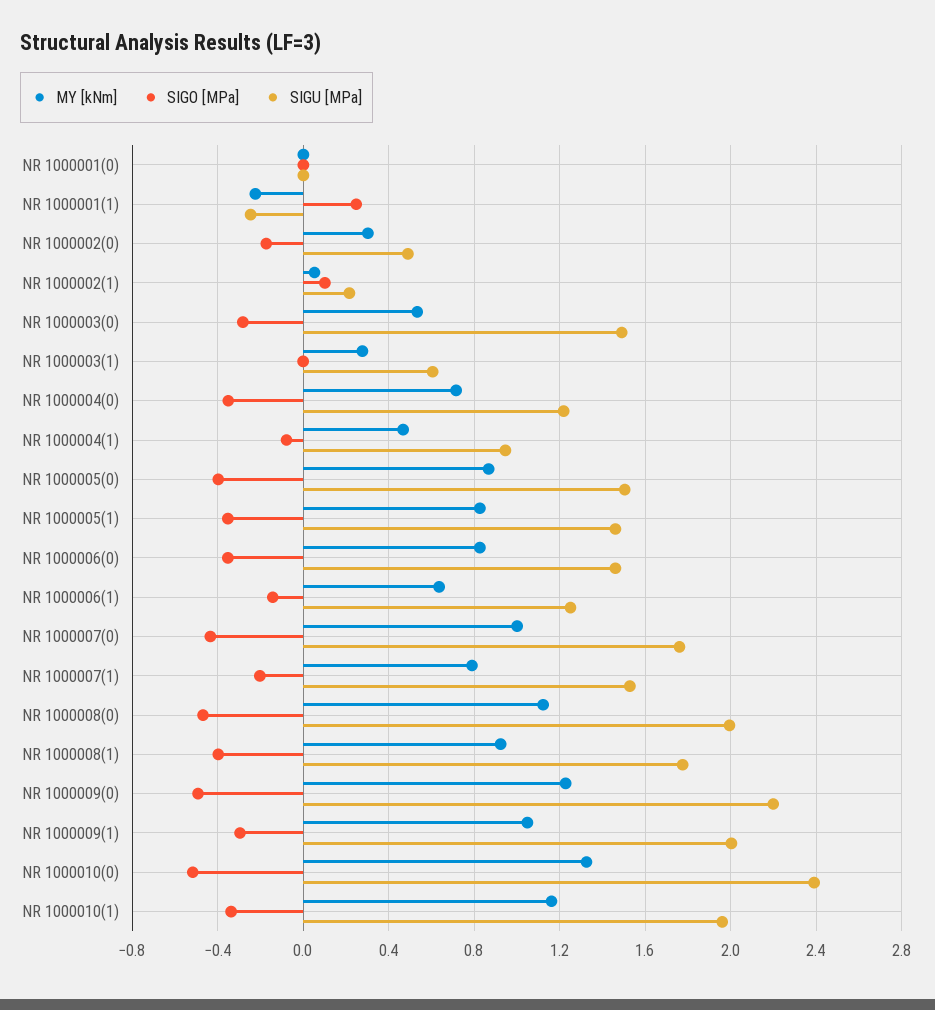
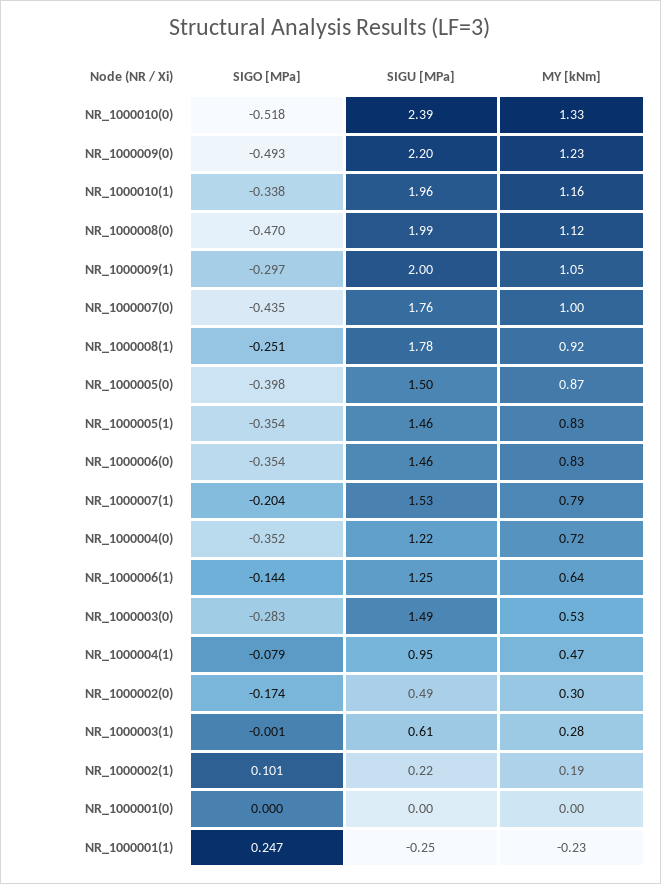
  {
    "MY [kNm]": {
      "NR 1000001(0)": 0,
      "NR 1000001(1)": -0.23,
      "NR 1000002(0)": 0.3,
-     "NR 1000002(1)": 0.05,
+     "NR 1000002(1)": 0.19,
      "NR 1000003(0)": 0.53,
      "NR 1000003(1)": 0.28,
      "NR 1000004(0)": 0.72,
      "NR 1000004(1)": 0.47,
      "NR 1000005(0)": 0.87,
      "NR 1000005(1)": 0.83,
      "NR 1000006(0)": 0.83,
      "NR 1000006(1)": 0.64,
      "NR 1000007(0)": 1,
      "NR 1000007(1)": 0.79,
      "NR 1000008(0)": 1.12,
      "NR 1000008(1)": 0.92,
      "NR 1000009(0)": 1.23,
      "NR 1000009(1)": 1.05,
      "NR 1000010(0)": 1.33,
      "NR 1000010(1)": 1.16
    },
    "SIGO [MPa]": {
      "NR 1000001(0)": 0,
      "NR 1000001(1)": 0.247,
      "NR 1000002(0)": -0.174,
      "NR 1000002(1)": 0.101,
      "NR 1000003(0)": -0.283,
      "NR 1000003(1)": -0.001,
      "NR 1000004(0)": -0.352,
      "NR 1000004(1)": -0.079,
      "NR 1000005(0)": -0.398,
      "NR 1000005(1)": -0.354,
      "NR 1000006(0)": -0.354,
      "NR 1000006(1)": -0.144,
      "NR 1000007(0)": -0.435,
      "NR 1000007(1)": -0.204,
      "NR 1000008(0)": -0.47,
-     "NR 1000008(1)": -0.4,
+     "NR 1000008(1)": -0.251,
      "NR 1000009(0)": -0.493,
      "NR 1000009(1)": -0.297,
      "NR 1000010(0)": -0.518,
      "NR 1000010(1)": -0.338
    },
    "SIGU [MPa]": {
      "NR 1000001(0)": 0,
      "NR 1000001(1)": -0.25,
      "NR 1000002(0)": 0.49,
      "NR 1000002(1)": 0.22,
      "NR 1000003(0)": 1.49,
      "NR 1000003(1)": 0.61,
      "NR 1000004(0)": 1.22,
      "NR 1000004(1)": 0.95,
      "NR 1000005(0)": 1.5,
      "NR 1000005(1)": 1.46,
      "NR 1000006(0)": 1.46,
      "NR 1000006(1)": 1.25,
      "NR 1000007(0)": 1.76,
      "NR 1000007(1)": 1.53,
      "NR 1000008(0)": 1.99,
      "NR 1000008(1)": 1.78,
      "NR 1000009(0)": 2.2,
      "NR 1000009(1)": 2,
      "NR 1000010(0)": 2.39,
      "NR 1000010(1)": 1.96
    }
  }

